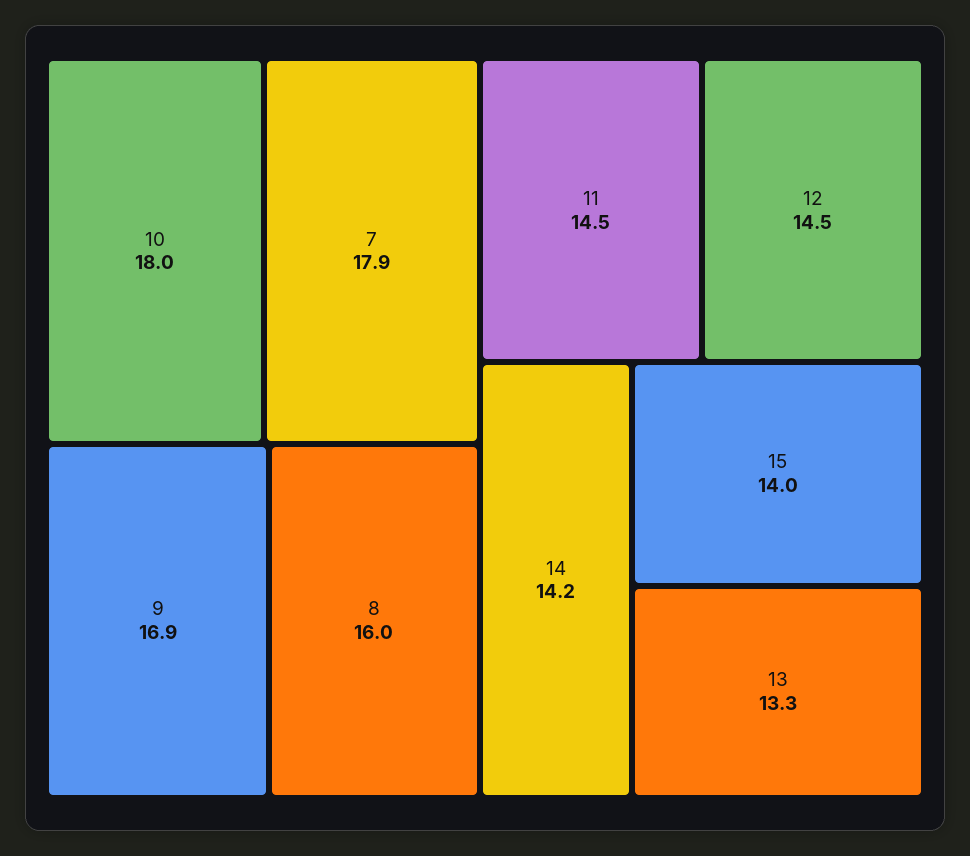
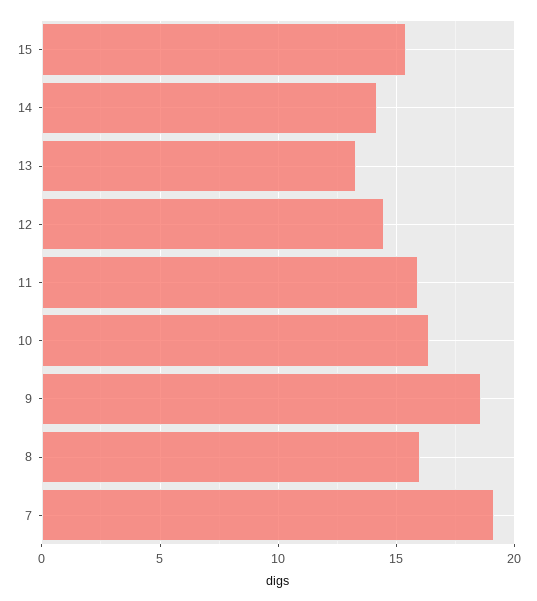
  {
-   "10": 18,
+   "10": 16.5,
-   "7": 17.9,
+   "7": 19,
-   "9": 16.9,
+   "9": 18.5,
    "8": 16,
-   "11": 14.5,
+   "11": 16,
    "12": 14.5,
    "14": 14.2,
-   "15": 14,
+   "15": 15.5,
    "13": 13.3
  }

